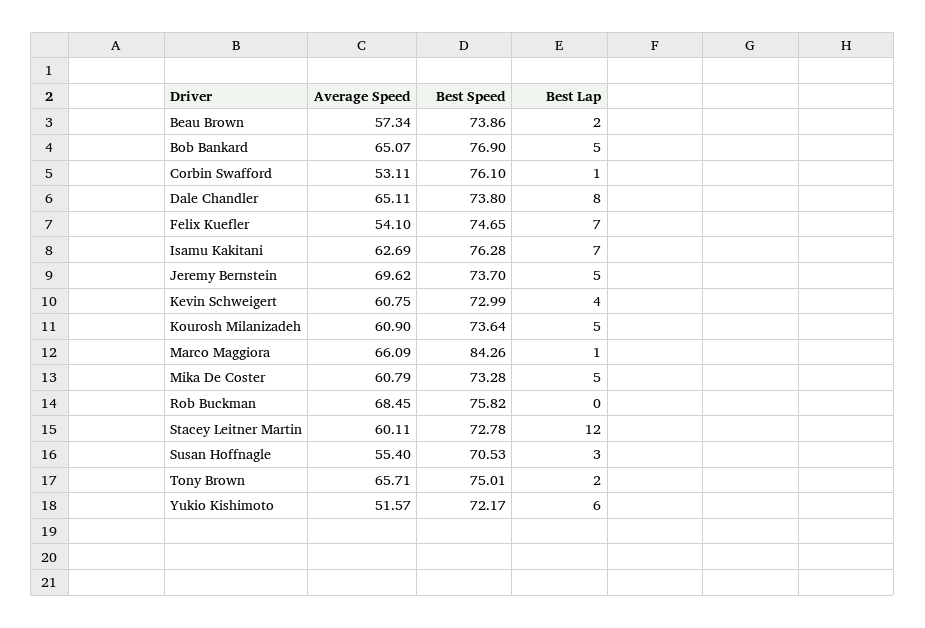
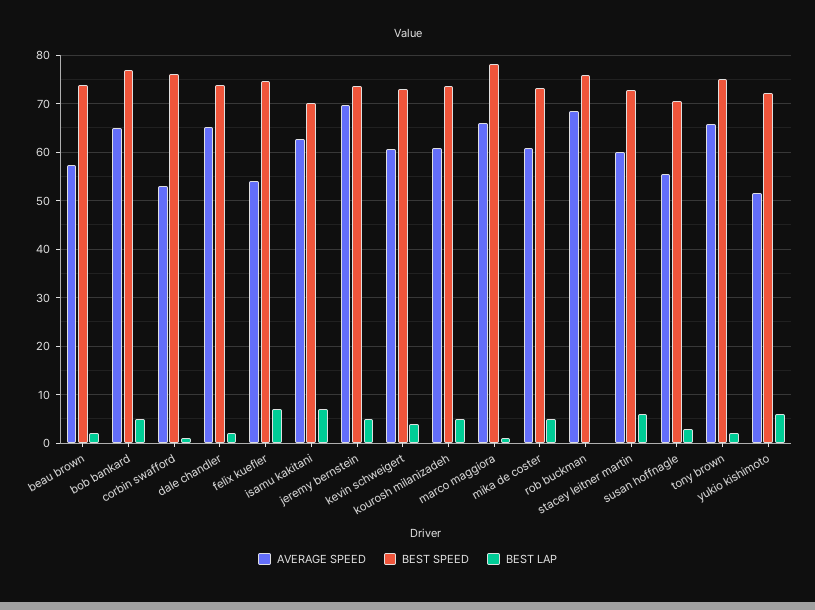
  {
    "Average Speed": {
      "Beau Brown": 57.34,
      "Bob Bankard": 65.07,
      "Corbin Swafford": 53.11,
      "Dale Chandler": 65.11,
      "Felix Kuefler": 54.1,
      "Isamu Kakitani": 62.69,
      "Jeremy Bernstein": 69.62,
      "Kevin Schweigert": 60.75,
      "Kourosh Milanizadeh": 60.9,
      "Marco Maggiora": 66.09,
      "Mika De Coster": 60.79,
      "Rob Buckman": 68.45,
      "Stacey Leitner Martin": 60.11,
      "Susan Hoffnagle": 55.4,
      "Tony Brown": 65.71,
      "Yukio Kishimoto": 51.57
    },
    "Best Speed": {
      "Beau Brown": 73.86,
      "Bob Bankard": 76.9,
      "Corbin Swafford": 76.1,
      "Dale Chandler": 73.8,
      "Felix Kuefler": 74.65,
-     "Isamu Kakitani": 76.28,
+     "Isamu Kakitani": 70,
      "Jeremy Bernstein": 73.7,
      "Kevin Schweigert": 72.99,
      "Kourosh Milanizadeh": 73.64,
-     "Marco Maggiora": 84.26,
+     "Marco Maggiora": 78,
      "Mika De Coster": 73.28,
      "Rob Buckman": 75.82,
      "Stacey Leitner Martin": 72.78,
      "Susan Hoffnagle": 70.53,
      "Tony Brown": 75.01,
      "Yukio Kishimoto": 72.17
    },
    "Best Lap": {
      "Beau Brown": 2,
      "Bob Bankard": 5,
      "Corbin Swafford": 1,
-     "Dale Chandler": 8,
+     "Dale Chandler": 2,
      "Felix Kuefler": 7,
      "Isamu Kakitani": 7,
      "Jeremy Bernstein": 5,
      "Kevin Schweigert": 4,
      "Kourosh Milanizadeh": 5,
      "Marco Maggiora": 1,
      "Mika De Coster": 5,
      "Rob Buckman": 0,
-     "Stacey Leitner Martin": 12,
+     "Stacey Leitner Martin": 6,
      "Susan Hoffnagle": 3,
      "Tony Brown": 2,
      "Yukio Kishimoto": 6
    }
  }

